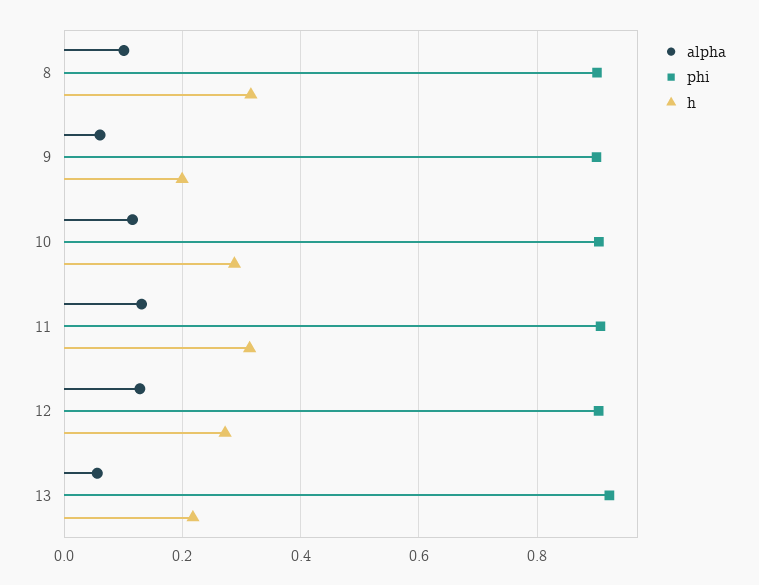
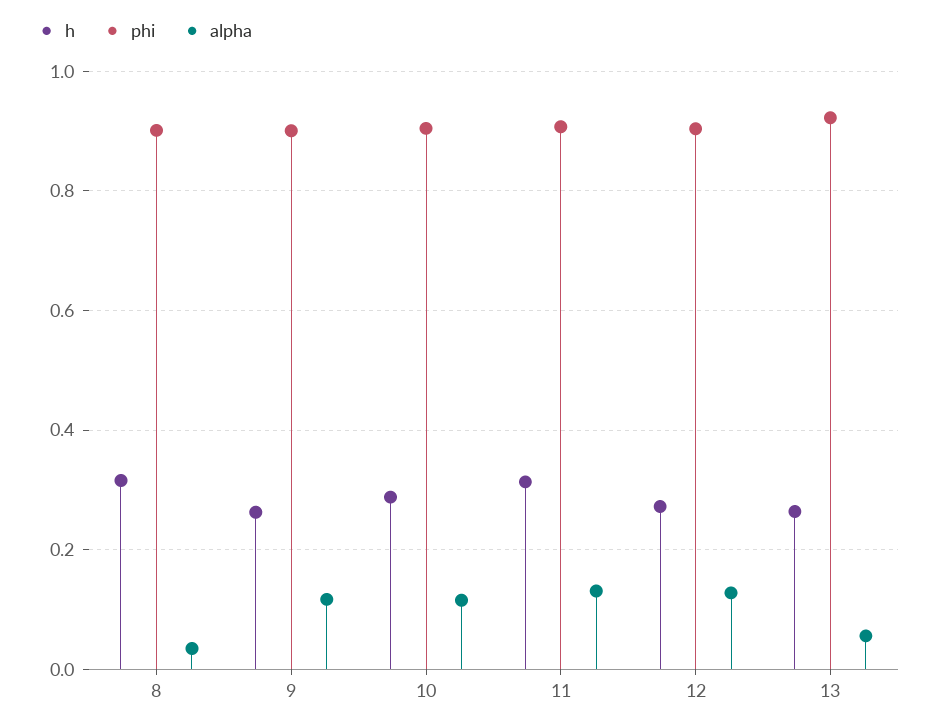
  {
    "alpha": {
-     "8": 0.1,
+     "8": 0.04,
-     "9": 0.06,
+     "9": 0.12,
      "10": 0.12,
      "11": 0.14,
      "12": 0.12,
      "13": 0.06
    },
    "phi": {
      "8": 0.9,
      "9": 0.9,
      "10": 0.9,
      "11": 0.9,
      "12": 0.9,
      "13": 0.92
    },
    "h": {
      "8": 0.32,
-     "9": 0.2,
+     "9": 0.26,
      "10": 0.28,
      "11": 0.32,
      "12": 0.28,
-     "13": 0.22
+     "13": 0.26
    }
  }

